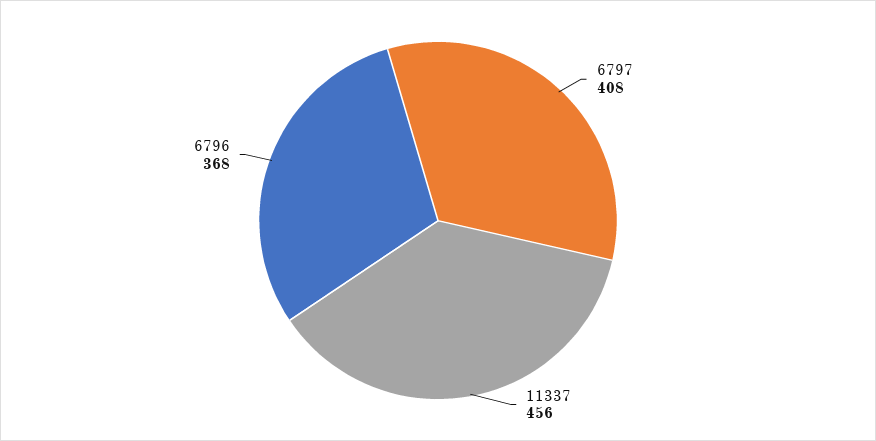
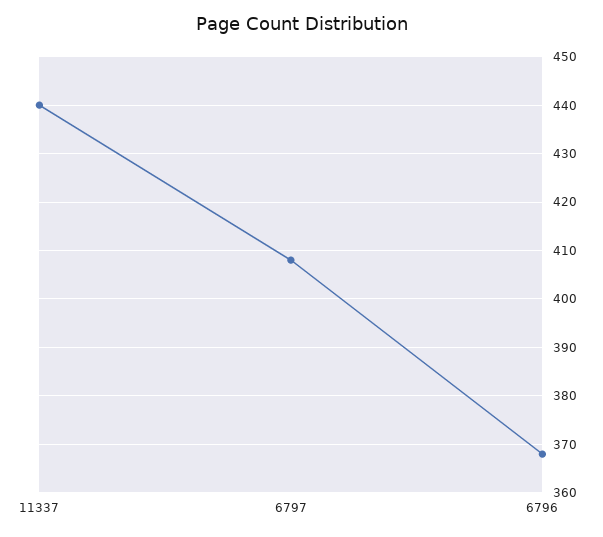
  {
    "6797": 408,
-   "11337": 456,
+   "11337": 440,
    "6796": 368
  }

